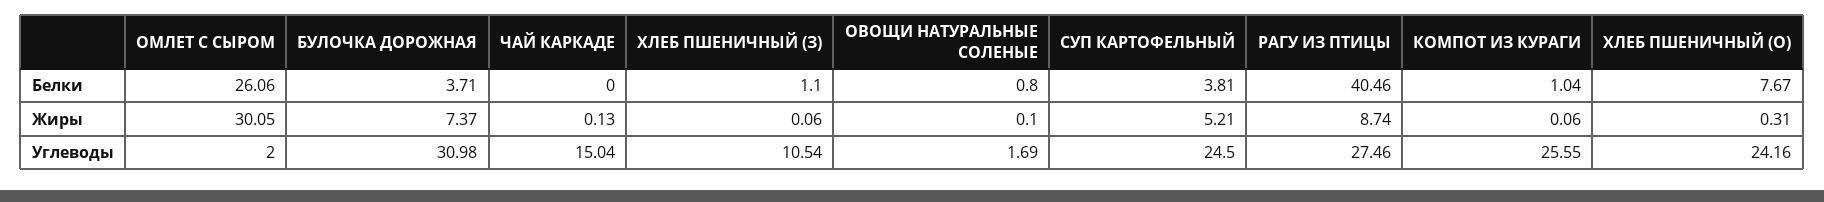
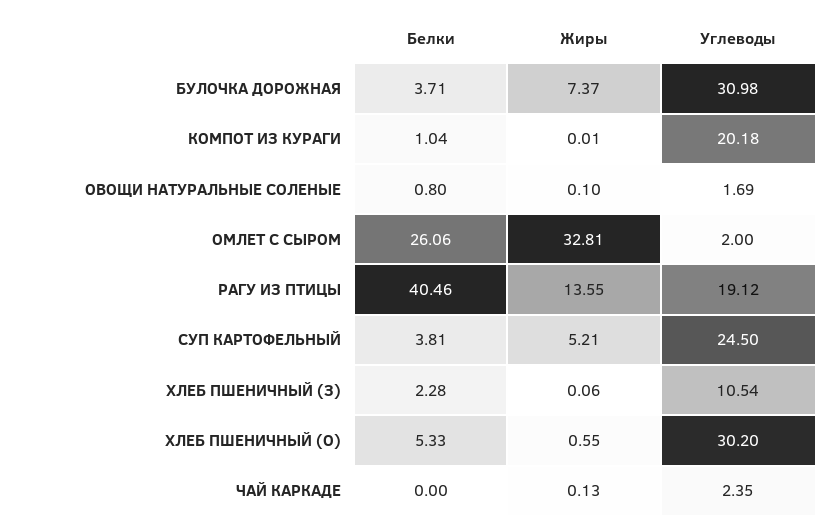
  {
    "ОМЛЕТ С СЫРОМ": {
      "Белки": 26.06,
-     "Жиры": 30.05,
+     "Жиры": 32.81,
      "Углеводы": 2
    },
    "БУЛОЧКА ДОРОЖНАЯ": {
      "Белки": 3.71,
      "Жиры": 7.37,
      "Углеводы": 30.98
    },
    "ЧАЙ КАРКАДЕ": {
      "Белки": 0,
      "Жиры": 0.13,
-     "Углеводы": 15.04
+     "Углеводы": 2.35
    },
    "ХЛЕБ ПШЕНИЧНЫЙ (З)": {
-     "Белки": 1.1,
+     "Белки": 2.28,
      "Жиры": 0.06,
      "Углеводы": 10.54
    },
    "ОВОЩИ НАТУРАЛЬНЫЕ СОЛЕНЫЕ": {
      "Белки": 0.8,
      "Жиры": 0.1,
      "Углеводы": 1.69
    },
    "СУП КАРТОФЕЛЬНЫЙ": {
      "Белки": 3.81,
      "Жиры": 5.21,
      "Углеводы": 24.5
    },
    "РАГУ ИЗ ПТИЦЫ": {
      "Белки": 40.46,
-     "Жиры": 8.74,
+     "Жиры": 13.55,
-     "Углеводы": 27.46
+     "Углеводы": 19.12
    },
    "КОМПОТ ИЗ КУРАГИ": {
      "Белки": 1.04,
-     "Жиры": 0.06,
+     "Жиры": 0.01,
-     "Углеводы": 25.55
+     "Углеводы": 20.18
    },
    "ХЛЕБ ПШЕНИЧНЫЙ (О)": {
-     "Белки": 7.67,
+     "Белки": 5.33,
-     "Жиры": 0.31,
+     "Жиры": 0.55,
-     "Углеводы": 24.16
+     "Углеводы": 30.2
    }
  }

